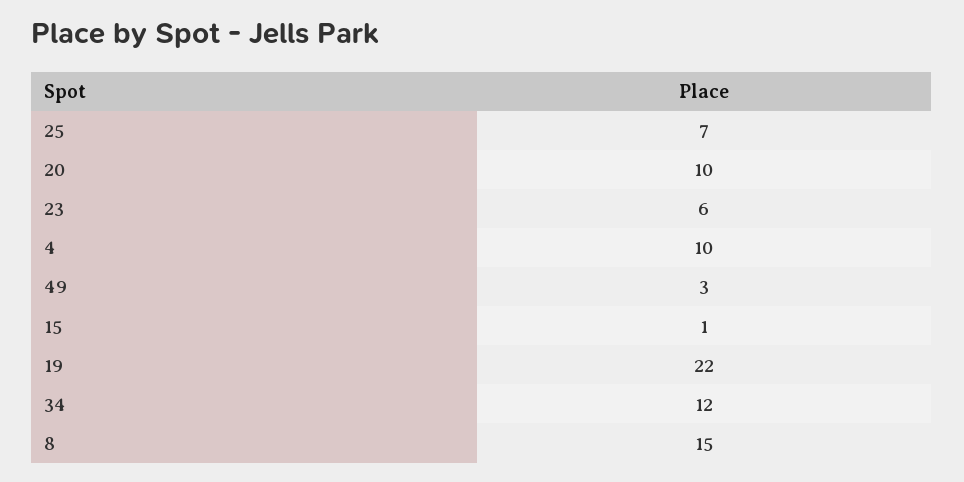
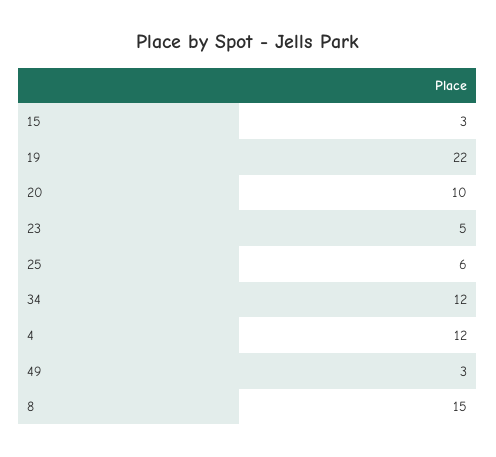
  {
-   "25": 7,
+   "25": 6,
    "20": 10,
-   "23": 6,
+   "23": 5,
-   "4": 10,
+   "4": 12,
    "49": 3,
-   "15": 1,
+   "15": 3,
    "19": 22,
    "34": 12,
    "8": 15
  }

